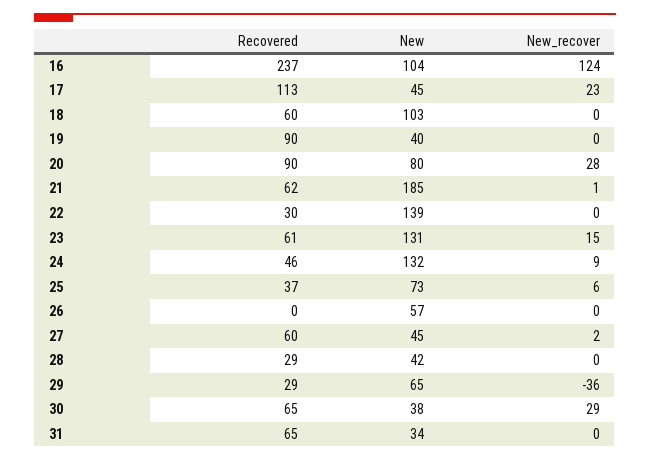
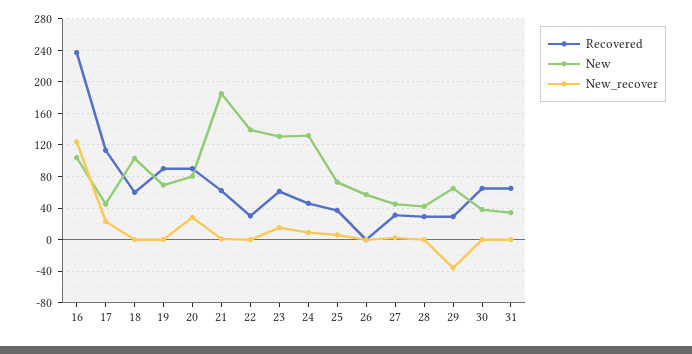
  {
    "Recovered": {
      "16": 237,
      "17": 113,
      "18": 60,
      "19": 90,
      "20": 90,
      "21": 62,
      "22": 30,
      "23": 61,
      "24": 46,
      "25": 37,
      "26": 0,
-     "27": 60,
+     "27": 30,
      "28": 29,
      "29": 29,
      "30": 65,
      "31": 65
    },
    "New": {
      "16": 104,
      "17": 45,
      "18": 103,
-     "19": 40,
+     "19": 70,
      "20": 80,
      "21": 185,
      "22": 139,
      "23": 131,
      "24": 132,
      "25": 73,
      "26": 57,
      "27": 45,
      "28": 42,
      "29": 65,
      "30": 38,
      "31": 34
    },
    "New_recover": {
      "16": 124,
      "17": 23,
      "18": 0,
      "19": 0,
      "20": 28,
      "21": 1,
      "22": 0,
      "23": 15,
      "24": 9,
      "25": 6,
      "26": 0,
      "27": 2,
      "28": 0,
      "29": -36,
-     "30": 29,
+     "30": 0,
      "31": 0
    }
  }

